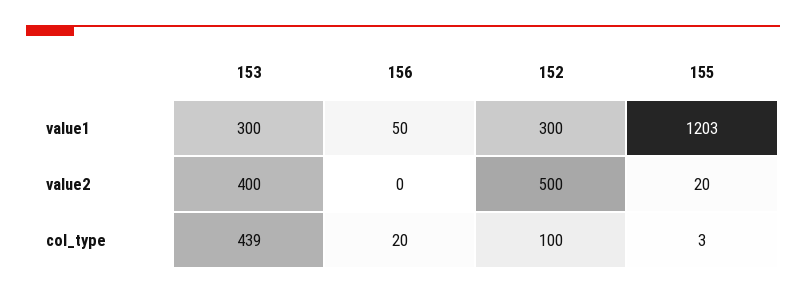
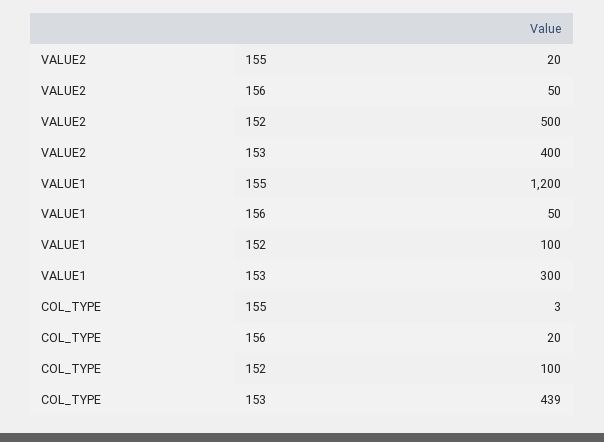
  {
    "153": {
      "value1": 300,
      "value2": 400,
      "col_type": 439
    },
    "156": {
      "value1": 50,
-     "value2": 0,
+     "value2": 50,
      "col_type": 20
    },
    "152": {
-     "value1": 300,
+     "value1": 100,
      "value2": 500,
      "col_type": 100
    },
    "155": {
-     "value1": 1203,
+     "value1": 1200,
      "value2": 20,
      "col_type": 3
    }
  }

